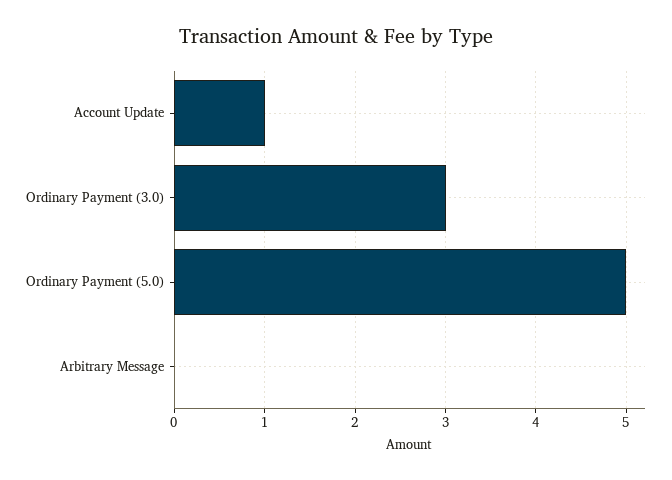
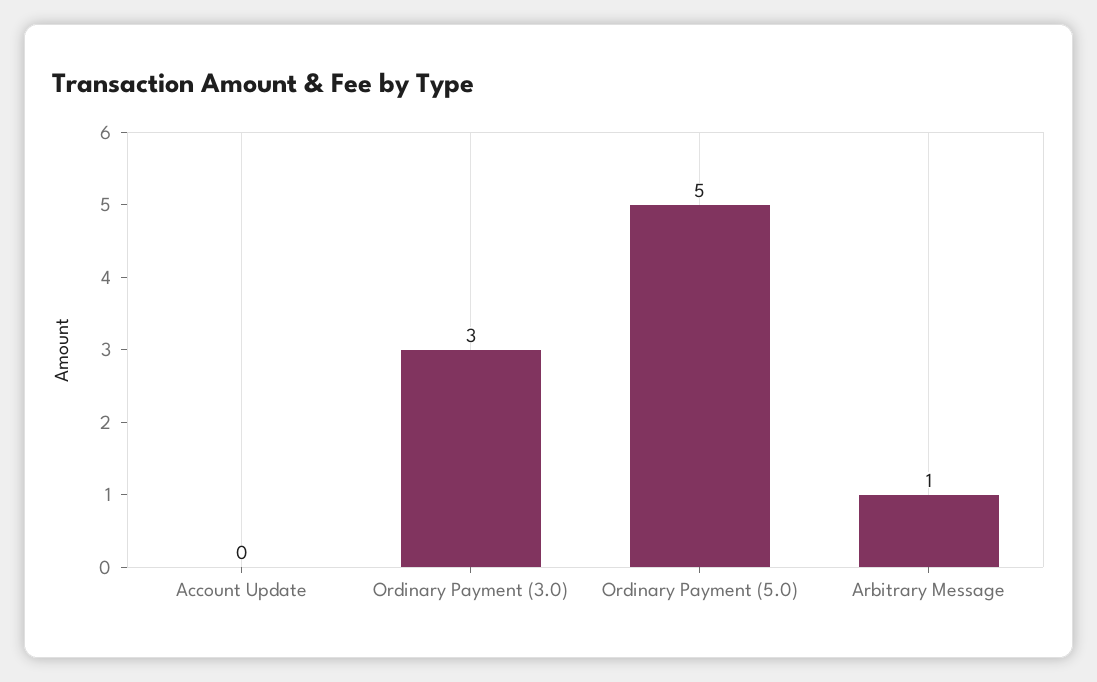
  {
-   "Account Update": 1,
+   "Account Update": 0,
    "Ordinary Payment (3.0)": 3,
    "Ordinary Payment (5.0)": 5,
-   "Arbitrary Message": 0
+   "Arbitrary Message": 1
  }

